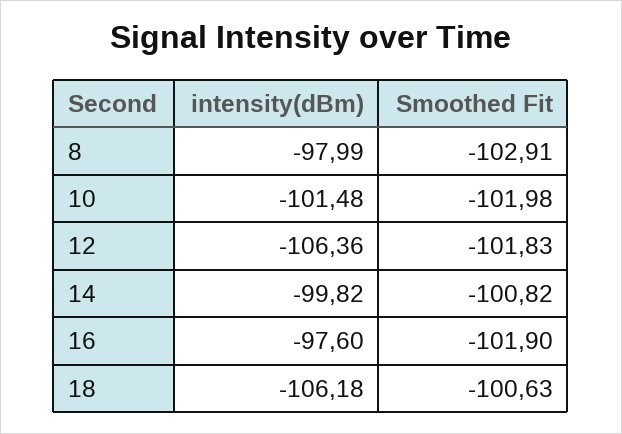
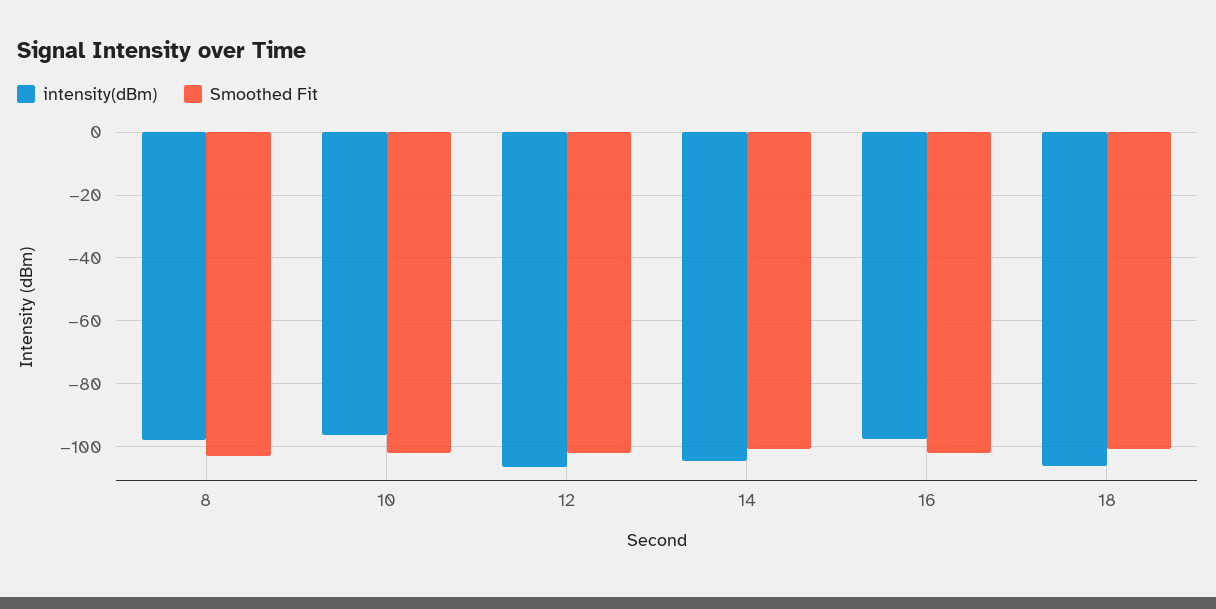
  {
    "intensity(dBm)": {
      "8": -97.99,
-     "10": -101.48,
+     "10": -96,
      "12": -106.36,
-     "14": -99.82,
+     "14": -104,
      "16": -97.6,
      "18": -106.18
    },
    "Smoothed Fit": {
      "8": -102.91,
      "10": -101.98,
      "12": -101.83,
      "14": -100.82,
      "16": -101.9,
      "18": -100.63
    }
  }

